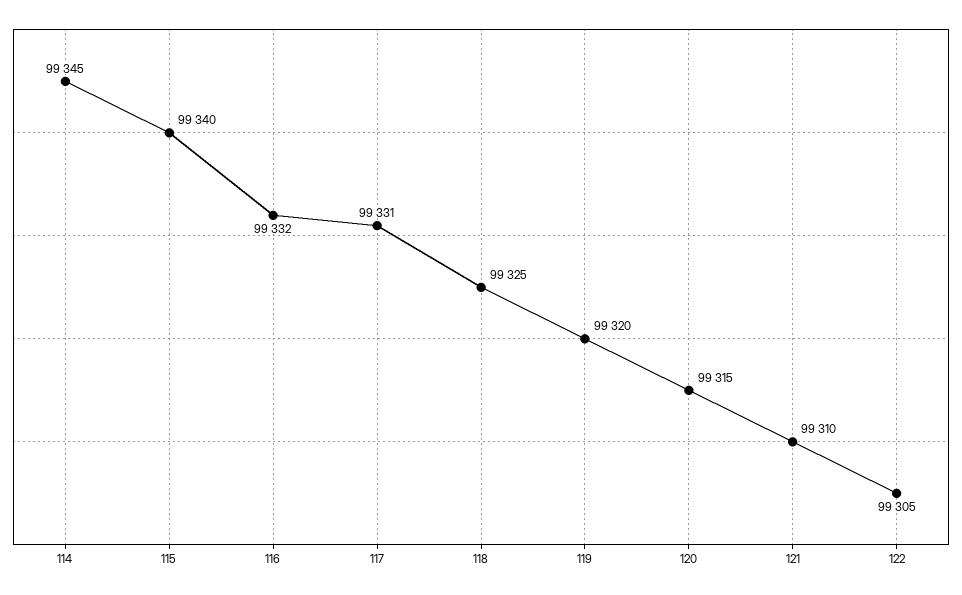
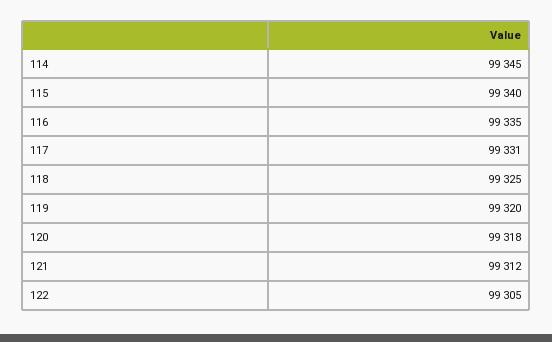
  {
    "114": 99345,
    "115": 99340,
-   "116": 99332,
+   "116": 99335,
    "117": 99331,
    "118": 99325,
    "119": 99320,
-   "120": 99315,
+   "120": 99318,
-   "121": 99310,
+   "121": 99312,
    "122": 99305
  }

